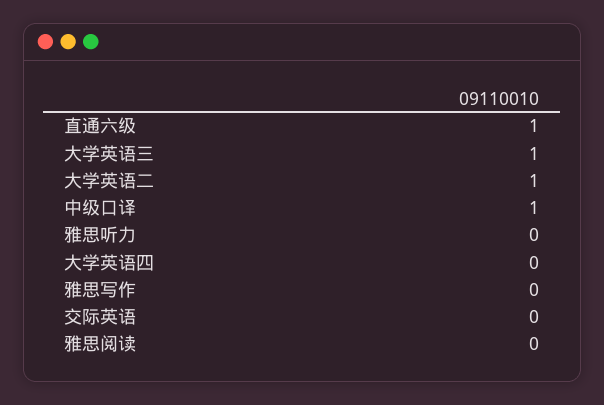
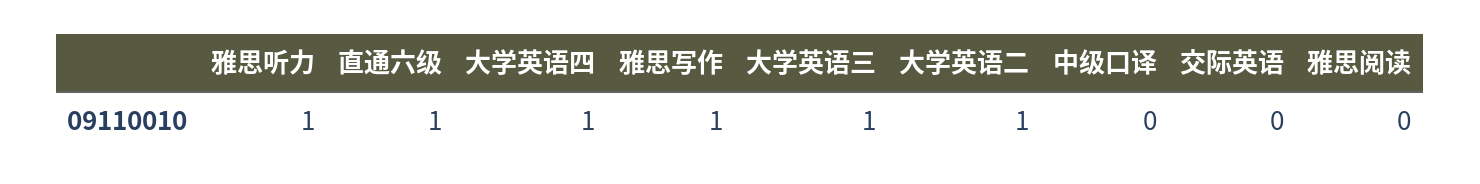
  {
    "直通六级": 1,
    "大学英语三": 1,
    "大学英语二": 1,
-   "中级口译": 1,
+   "中级口译": 0,
-   "雅思听力": 0,
+   "雅思听力": 1,
-   "大学英语四": 0,
+   "大学英语四": 1,
-   "雅思写作": 0,
+   "雅思写作": 1,
    "交际英语": 0,
    "雅思阅读": 0
  }

